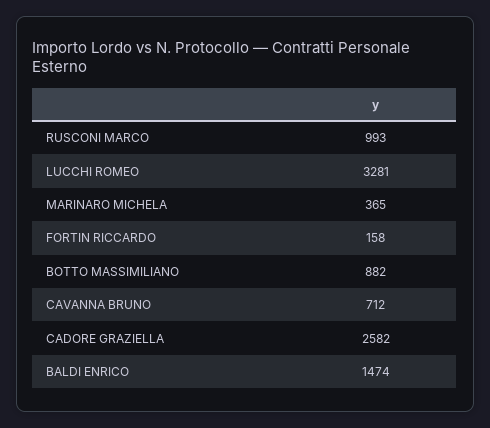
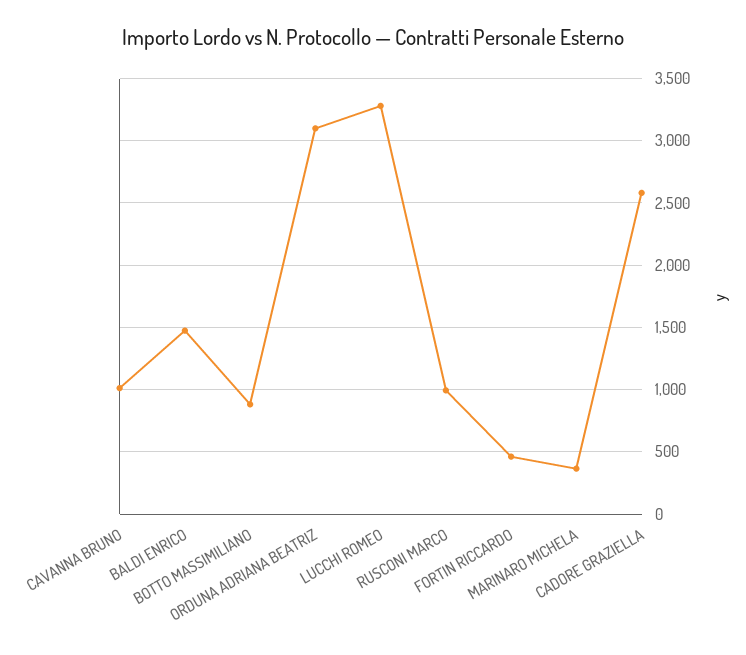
  {
    "RUSCONI MARCO": 993,
    "LUCCHI ROMEO": 3281,
    "MARINARO MICHELA": 365,
-   "FORTIN RICCARDO": 158,
+   "FORTIN RICCARDO": 450,
    "BOTTO MASSIMILIANO": 882,
-   "CAVANNA BRUNO": 712,
+   "CAVANNA BRUNO": 1000,
    "CADORE GRAZIELLA": 2582,
-   "BALDI ENRICO": 1474
+   "BALDI ENRICO": 1474,
+   "ORDUNA ADRIANA BEATRIZ": 3100
  }

